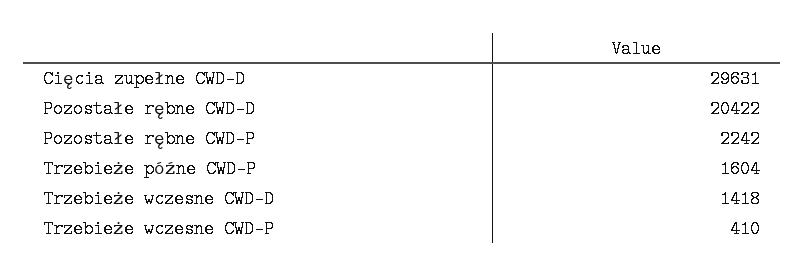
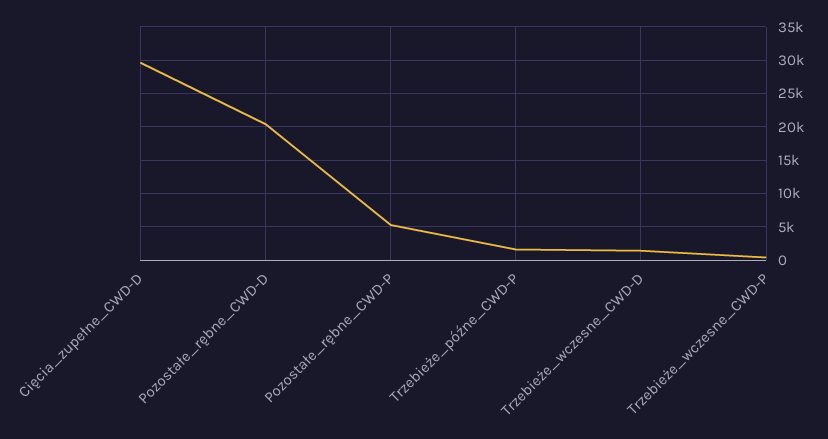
  {
    "Cięcia zupełne CWD-D": 29631,
    "Pozostałe rębne CWD-D": 20422,
-   "Pozostałe rębne CWD-P": 2242,
+   "Pozostałe rębne CWD-P": 5000,
    "Trzebieże późne CWD-P": 1604,
    "Trzebieże wczesne CWD-D": 1418,
    "Trzebieże wczesne CWD-P": 410
  }

